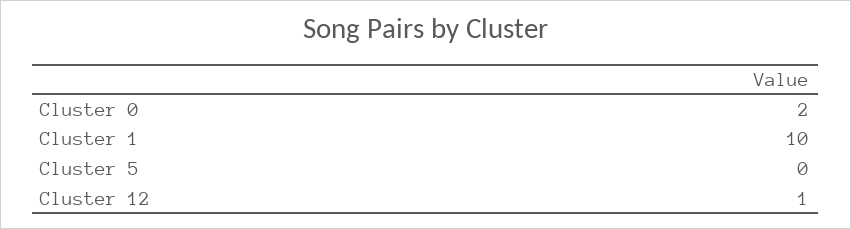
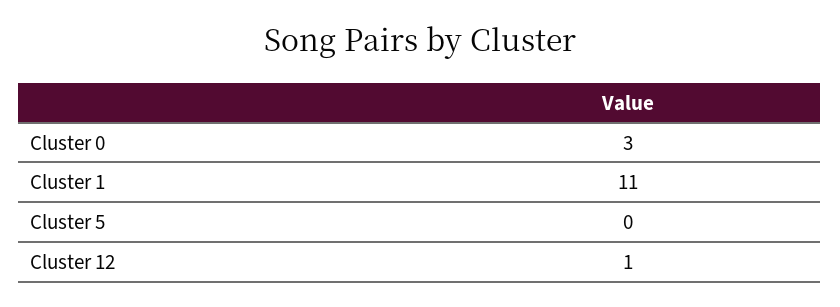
  {
-   "Cluster 0": 2,
+   "Cluster 0": 3,
-   "Cluster 1": 10,
+   "Cluster 1": 11,
    "Cluster 5": 0,
    "Cluster 12": 1
  }

